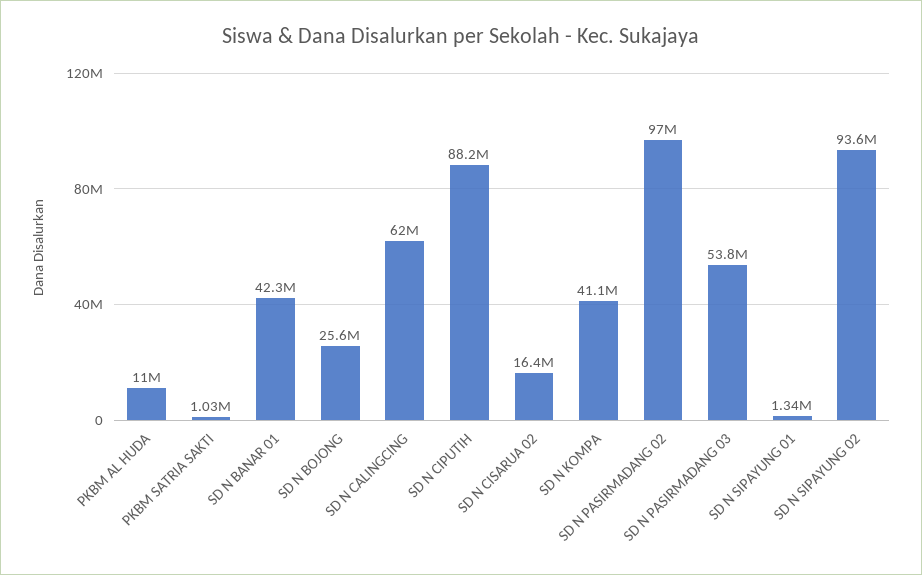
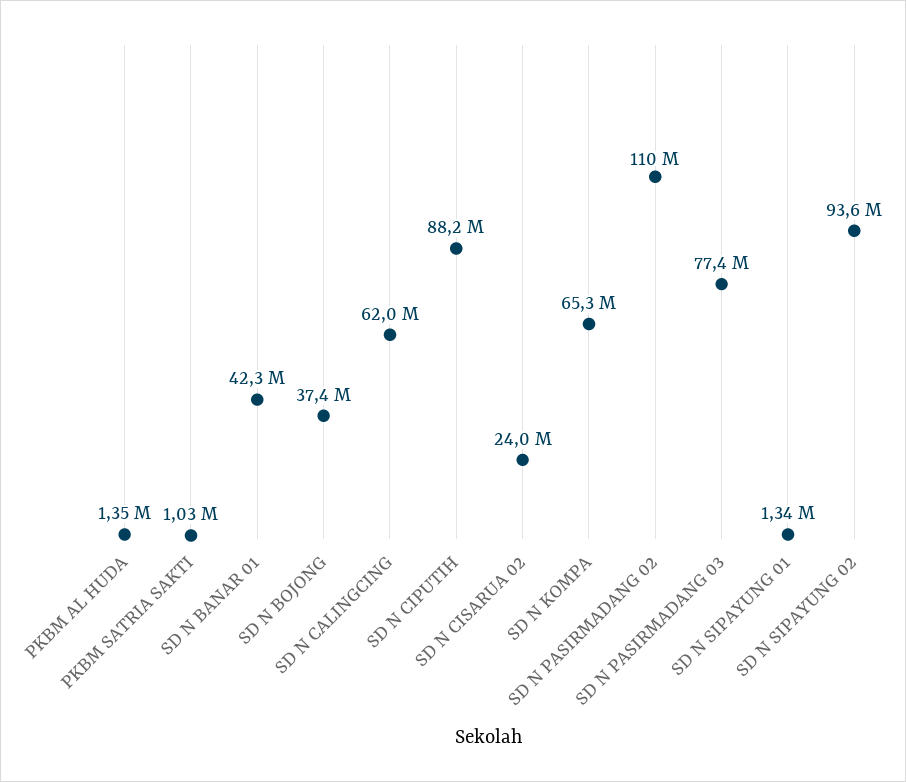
  {
-   "PKBM AL HUDA": 11000000,
+   "PKBM AL HUDA": 1350000,
    "PKBM SATRIA SAKTI": 1030000,
    "SD N BANAR 01": 42300000,
-   "SD N BOJONG": 25600000,
+   "SD N BOJONG": 37400000,
    "SD N CALINGCING": 62000000,
    "SD N CIPUTIH": 88200000,
-   "SD N CISARUA 02": 16400000,
+   "SD N CISARUA 02": 24000000,
-   "SD N KOMPA": 41100000,
+   "SD N KOMPA": 65300000,
-   "SD N PASIRMADANG 02": 97000000,
+   "SD N PASIRMADANG 02": 110000000,
-   "SD N PASIRMADANG 03": 53800000,
+   "SD N PASIRMADANG 03": 77400000,
    "SD N SIPAYUNG 01": 1340000,
    "SD N SIPAYUNG 02": 93600000
  }

